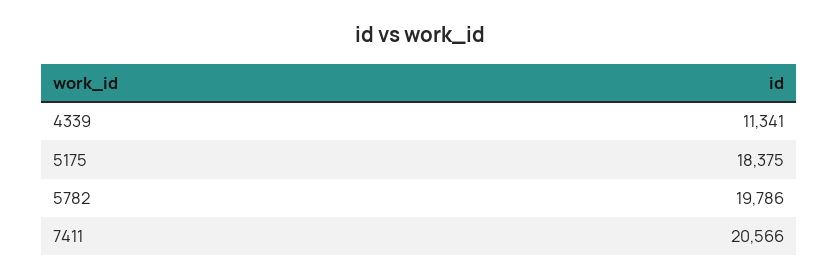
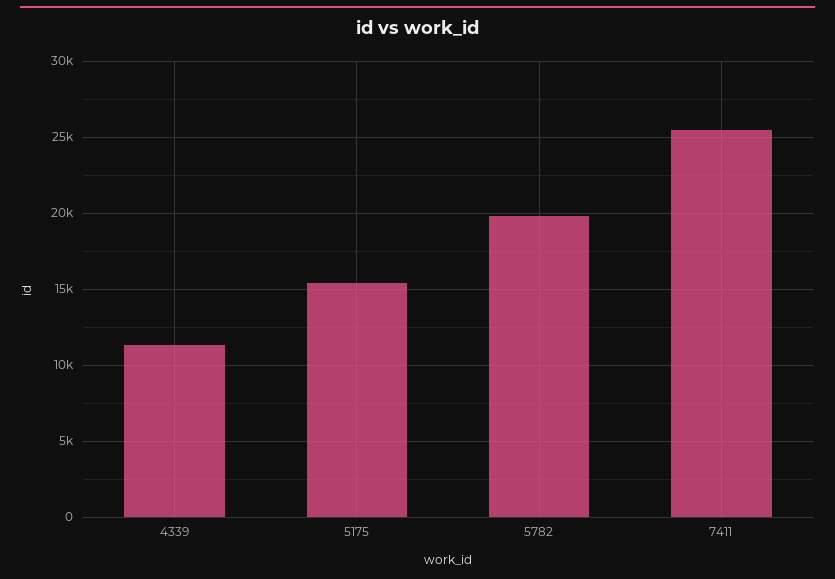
  {
    "4339": 11341,
-   "5175": 18375,
+   "5175": 15500,
    "5782": 19786,
-   "7411": 20566
+   "7411": 25500
  }

